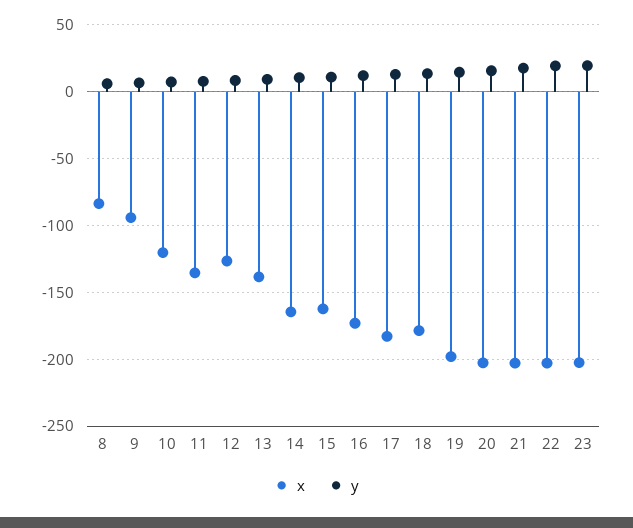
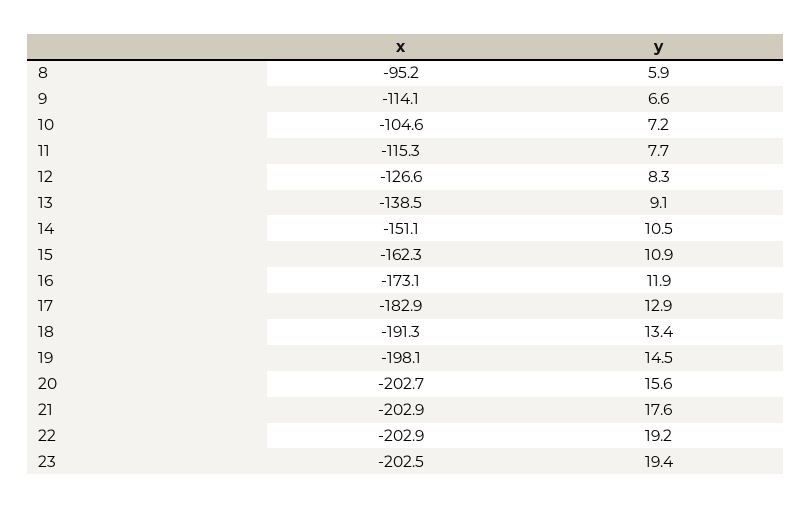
  {
    "x": {
-     "8": -85,
+     "8": -95.2,
-     "9": -95,
+     "9": -114.1,
-     "10": -120,
+     "10": -104.6,
-     "11": -135,
+     "11": -115.3,
      "12": -126.6,
      "13": -138.5,
-     "14": -165,
+     "14": -151.1,
      "15": -162.3,
      "16": -173.1,
      "17": -182.9,
-     "18": -180,
+     "18": -191.3,
      "19": -198.1,
      "20": -202.7,
      "21": -202.9,
      "22": -202.9,
      "23": -202.5
    },
    "y": {
      "8": 5.9,
      "9": 6.6,
      "10": 7.2,
      "11": 7.7,
      "12": 8.3,
      "13": 9.1,
      "14": 10.5,
      "15": 10.9,
      "16": 11.9,
      "17": 12.9,
      "18": 13.4,
      "19": 14.5,
      "20": 15.6,
      "21": 17.6,
      "22": 19.2,
      "23": 19.4
    }
  }

